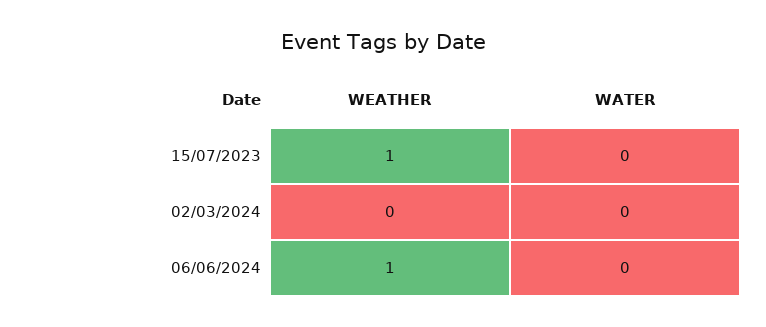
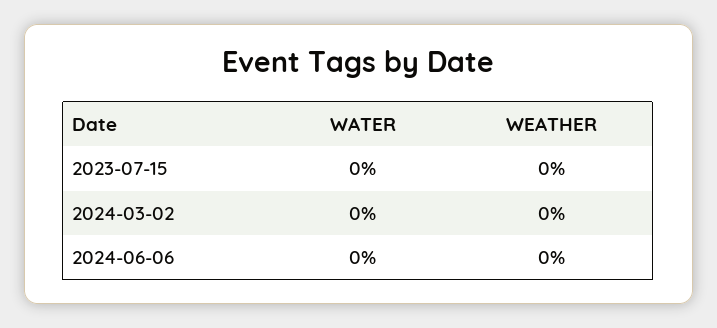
  {
    "WEATHER": {
-     "15/07/2023": 1,
+     "15/07/2023": 0,
      "02/03/2024": 0,
-     "06/06/2024": 1
+     "06/06/2024": 0
    },
    "WATER": {
      "15/07/2023": 0,
      "02/03/2024": 0,
      "06/06/2024": 0
    }
  }

